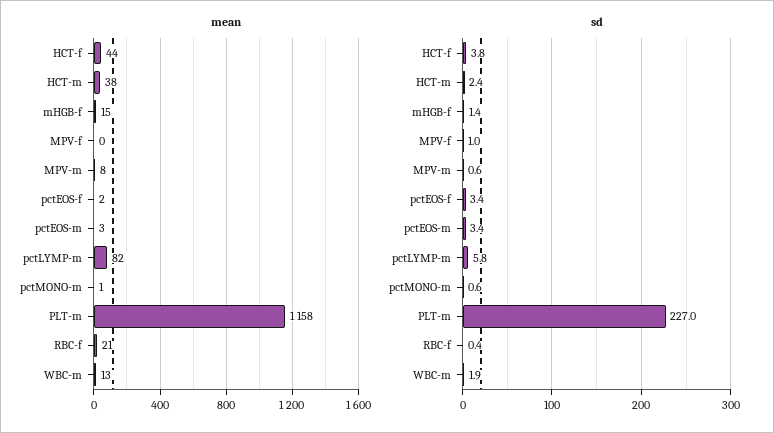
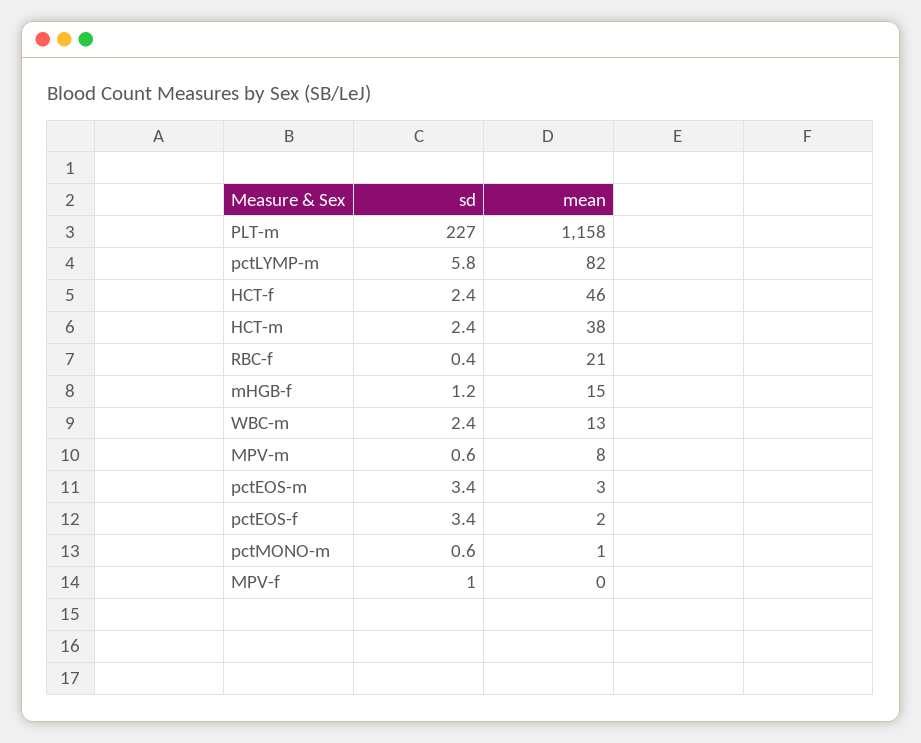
  {
    "mean": {
-     "HCT-f": 44,
+     "HCT-f": 46,
      "HCT-m": 38,
      "mHGB-f": 15,
      "MPV-f": 0,
      "MPV-m": 8,
      "pctEOS-f": 2,
      "pctEOS-m": 3,
      "pctLYMP-m": 82,
      "pctMONO-m": 1,
      "PLT-m": 1158,
      "RBC-f": 21,
      "WBC-m": 13
    },
    "sd": {
-     "HCT-f": 3.8,
+     "HCT-f": 2.4,
      "HCT-m": 2.4,
-     "mHGB-f": 1.4,
+     "mHGB-f": 1.2,
      "MPV-f": 1,
      "MPV-m": 0.6,
      "pctEOS-f": 3.4,
      "pctEOS-m": 3.4,
      "pctLYMP-m": 5.8,
      "pctMONO-m": 0.6,
      "PLT-m": 227,
      "RBC-f": 0.4,
-     "WBC-m": 1.9
+     "WBC-m": 2.4
    }
  }

